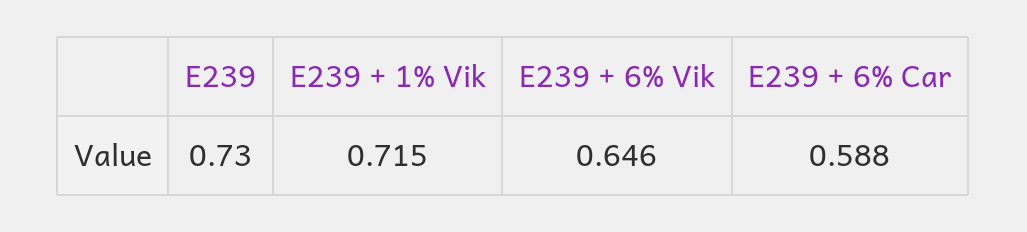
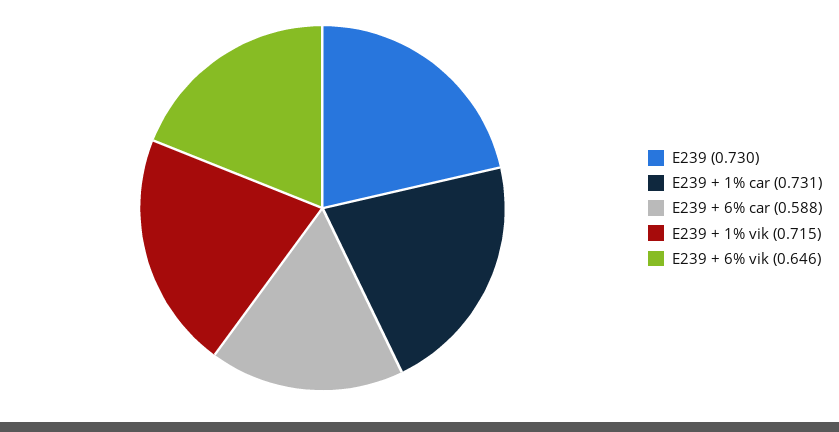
  {
    "E239": 0.73,
    "E239 + 1% Vik": 0.715,
    "E239 + 6% Vik": 0.646,
-   "E239 + 6% Car": 0.588
+   "E239 + 6% Car": 0.588,
+   "E239 + 1% car": 0.731
  }

